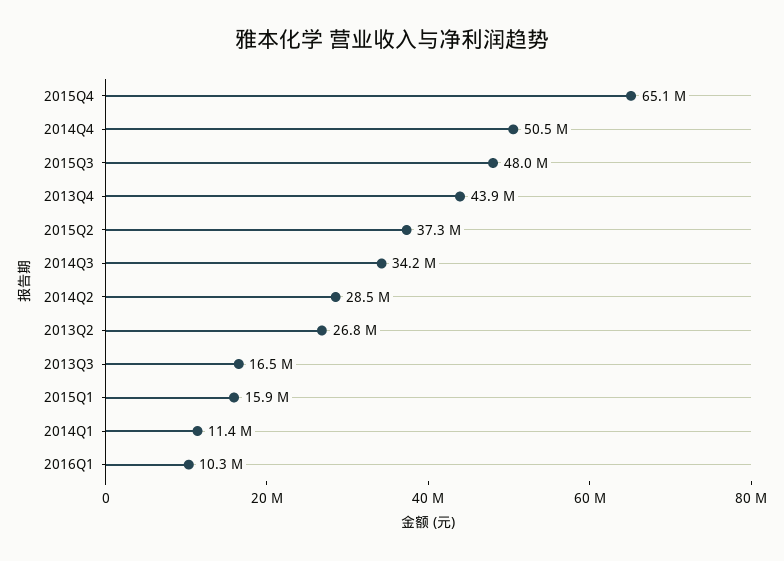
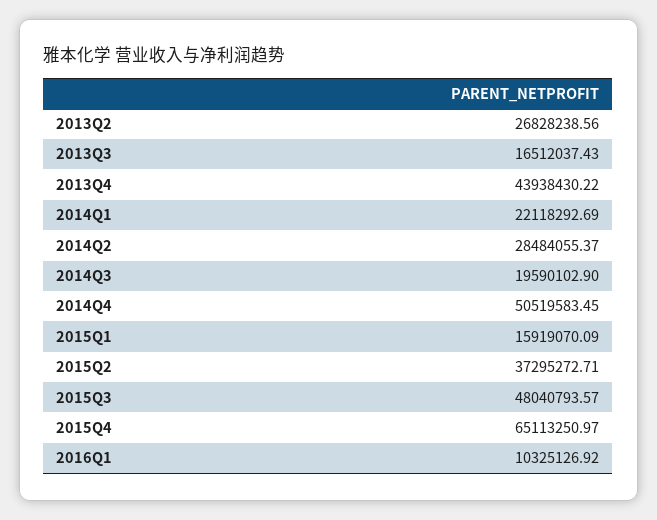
  {
    "2015Q4": 65113250.97,
    "2014Q4": 50519583.45,
    "2015Q3": 48040793.57,
    "2013Q4": 43938430.22,
    "2015Q2": 37295272.71,
-   "2014Q3": 34200000,
+   "2014Q3": 19590102.9,
    "2014Q2": 28484055.37,
    "2013Q2": 26828238.56,
    "2013Q3": 16512037.43,
    "2015Q1": 15919070.09,
-   "2014Q1": 11400000,
+   "2014Q1": 22118292.69,
    "2016Q1": 10325126.92
  }

